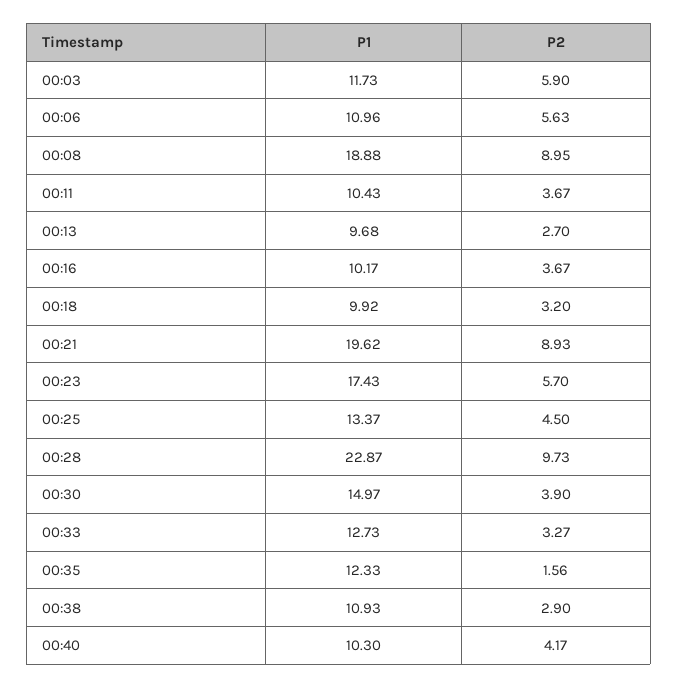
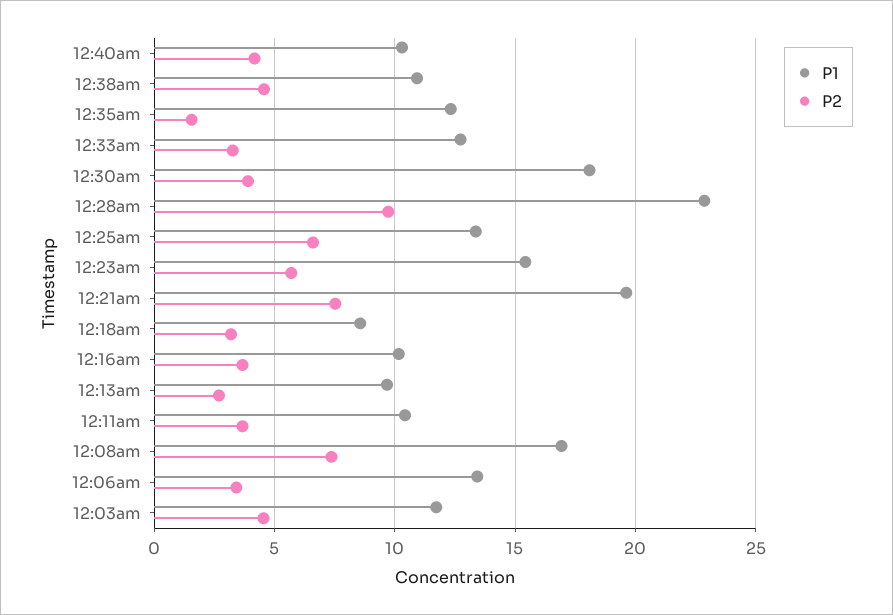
  {
    "P1": {
      "00:03": 11.73,
-     "00:06": 10.96,
+     "00:06": 13.5,
-     "00:08": 18.88,
+     "00:08": 17,
      "00:11": 10.43,
      "00:13": 9.68,
      "00:16": 10.17,
-     "00:18": 9.92,
+     "00:18": 8.5,
      "00:21": 19.62,
-     "00:23": 17.43,
+     "00:23": 15.5,
      "00:25": 13.37,
      "00:28": 22.87,
-     "00:30": 14.97,
+     "00:30": 18,
      "00:33": 12.73,
      "00:35": 12.33,
      "00:38": 10.93,
      "00:40": 10.3
    },
    "P2": {
-     "00:03": 5.9,
+     "00:03": 4.5,
-     "00:06": 5.63,
+     "00:06": 3.5,
-     "00:08": 8.95,
+     "00:08": 7.5,
      "00:11": 3.67,
      "00:13": 2.7,
      "00:16": 3.67,
      "00:18": 3.2,
-     "00:21": 8.93,
+     "00:21": 7.5,
      "00:23": 5.7,
-     "00:25": 4.5,
+     "00:25": 6.5,
      "00:28": 9.73,
      "00:30": 3.9,
      "00:33": 3.27,
      "00:35": 1.56,
-     "00:38": 2.9,
+     "00:38": 4.5,
      "00:40": 4.17
    }
  }

